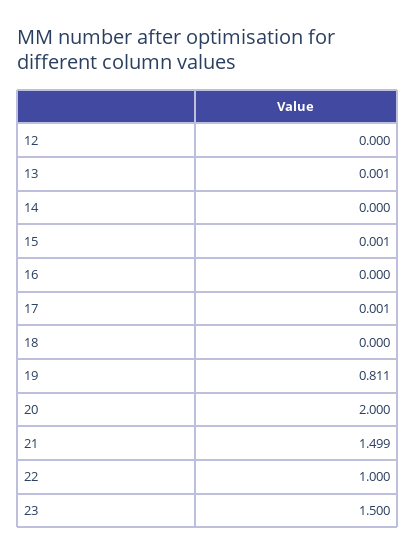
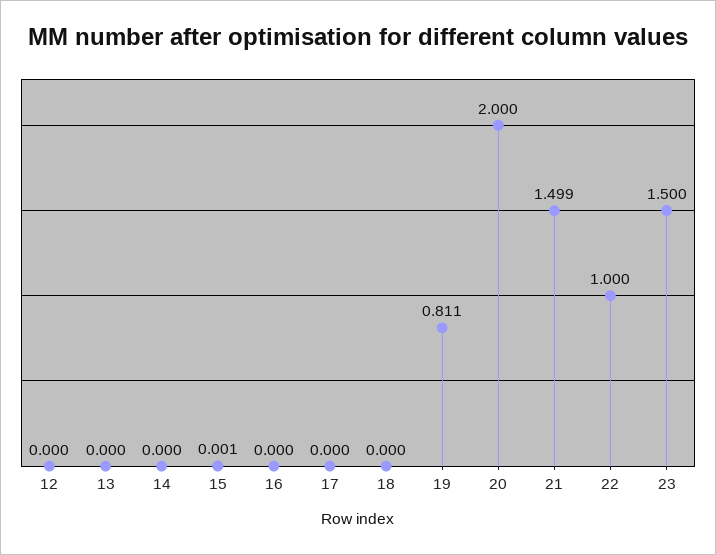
  {
    "12": 0,
-   "13": 0.001,
+   "13": 0,
    "14": 0,
    "15": 0.001,
    "16": 0,
-   "17": 0.001,
+   "17": 0,
    "18": 0,
    "19": 0.811,
    "20": 2,
    "21": 1.499,
    "22": 1,
    "23": 1.5
  }

